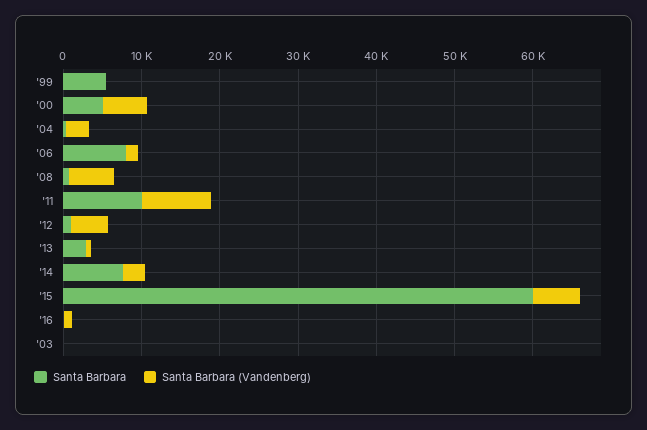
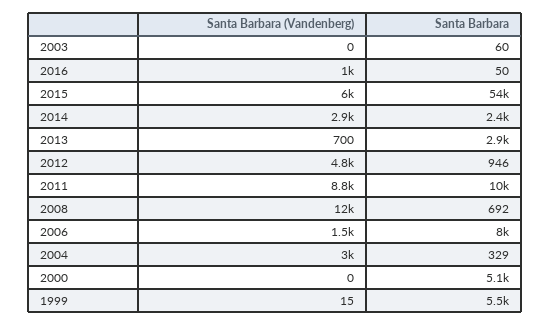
  {
    "Santa Barbara": {
      "'99": 5500,
      "'00": 5100,
      "'04": 329,
      "'06": 8000,
      "'08": 692,
      "'11": 10000,
      "'12": 946,
      "'13": 2900,
-     "'14": 8000,
+     "'14": 2400,
-     "'15": 60000,
+     "'15": 54000,
      "'16": 50,
      "'03": 60
    },
    "Santa Barbara (Vandenberg)": {
      "'99": 15,
-     "'00": 6000,
+     "'00": 0,
      "'04": 3000,
      "'06": 1500,
-     "'08": 6000,
+     "'08": 12000,
      "'11": 8800,
      "'12": 4800,
      "'13": 700,
      "'14": 2900,
      "'15": 6000,
      "'16": 1000,
      "'03": 0
    }
  }

